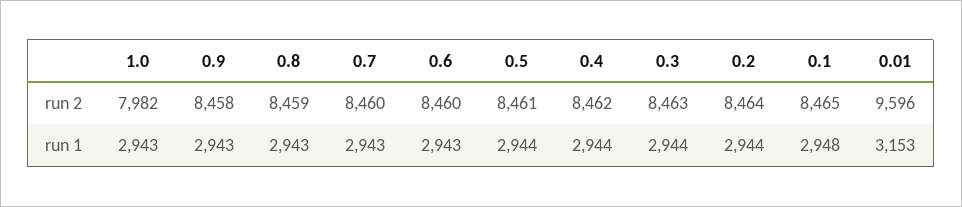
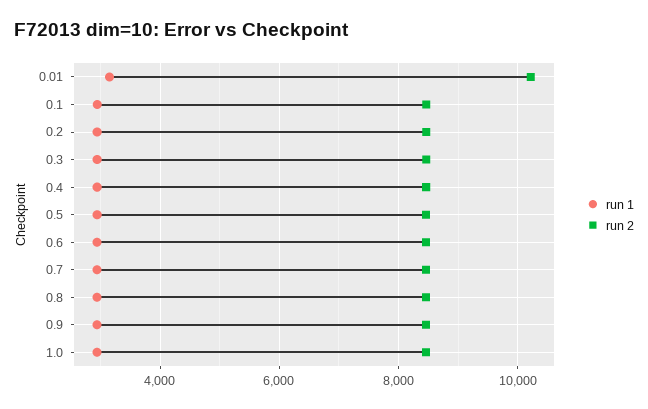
  {
    "run 2": {
-     "1.0": 7982,
+     "1.0": 8400,
      "0.9": 8458,
      "0.8": 8459,
      "0.7": 8460,
      "0.6": 8460,
      "0.5": 8461,
      "0.4": 8462,
      "0.3": 8463,
      "0.2": 8464,
      "0.1": 8465,
-     "0.01": 9596
+     "0.01": 10200
    },
    "run 1": {
      "1.0": 2943,
      "0.9": 2943,
      "0.8": 2943,
      "0.7": 2943,
      "0.6": 2943,
      "0.5": 2944,
      "0.4": 2944,
      "0.3": 2944,
      "0.2": 2944,
      "0.1": 2948,
      "0.01": 3153
    }
  }

